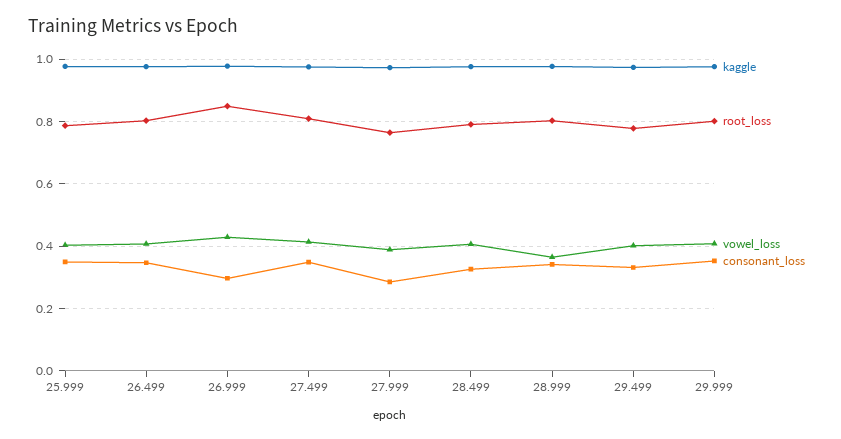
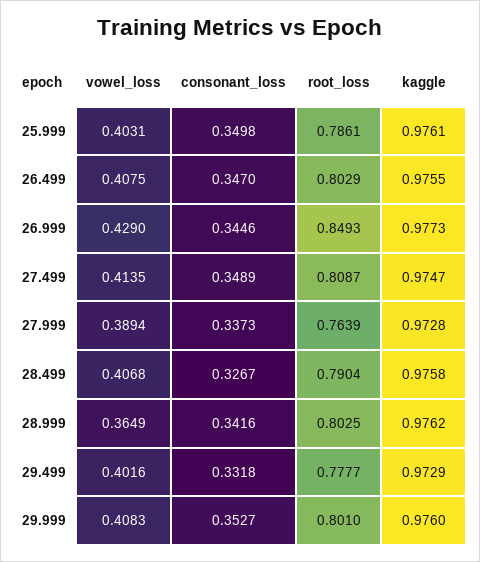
  {
    "kaggle": {
      "25.999": 0.9761,
      "26.499": 0.9755,
      "26.999": 0.9773,
      "27.499": 0.9747,
      "27.999": 0.9728,
      "28.499": 0.9758,
      "28.999": 0.9762,
      "29.499": 0.9729,
      "29.999": 0.976
    },
    "root_loss": {
      "25.999": 0.7861,
      "26.499": 0.8029,
      "26.999": 0.8493,
      "27.499": 0.8087,
      "27.999": 0.7639,
      "28.499": 0.7904,
      "28.999": 0.8025,
      "29.499": 0.7777,
      "29.999": 0.801
    },
    "vowel_loss": {
      "25.999": 0.4031,
      "26.499": 0.4075,
      "26.999": 0.429,
      "27.499": 0.4135,
      "27.999": 0.3894,
      "28.499": 0.4068,
      "28.999": 0.3649,
      "29.499": 0.4016,
      "29.999": 0.4083
    },
    "consonant_loss": {
      "25.999": 0.3498,
      "26.499": 0.347,
-     "26.999": 0.3,
+     "26.999": 0.3446,
      "27.499": 0.3489,
-     "27.999": 0.28,
+     "27.999": 0.3373,
      "28.499": 0.3267,
      "28.999": 0.3416,
      "29.499": 0.3318,
      "29.999": 0.3527
    }
  }

